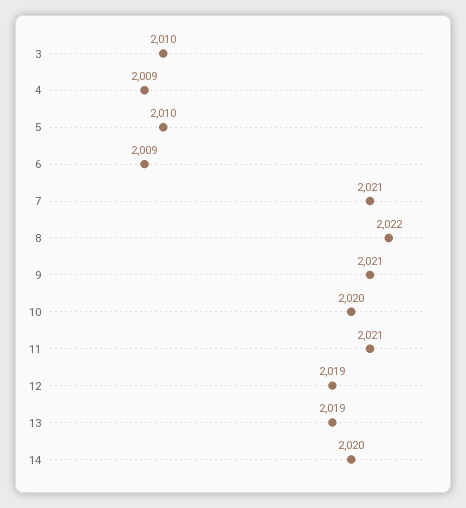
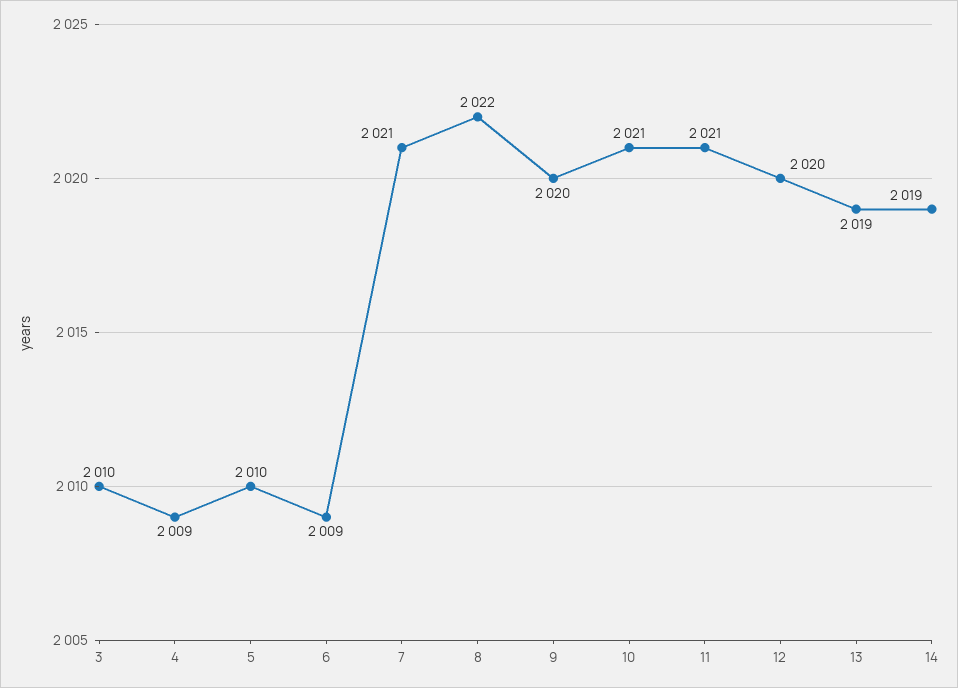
  {
    "3": 2010,
    "4": 2009,
    "5": 2010,
    "6": 2009,
    "7": 2021,
    "8": 2022,
-   "9": 2021,
+   "9": 2020,
-   "10": 2020,
+   "10": 2021,
    "11": 2021,
-   "12": 2019,
+   "12": 2020,
    "13": 2019,
-   "14": 2020
+   "14": 2019
  }

